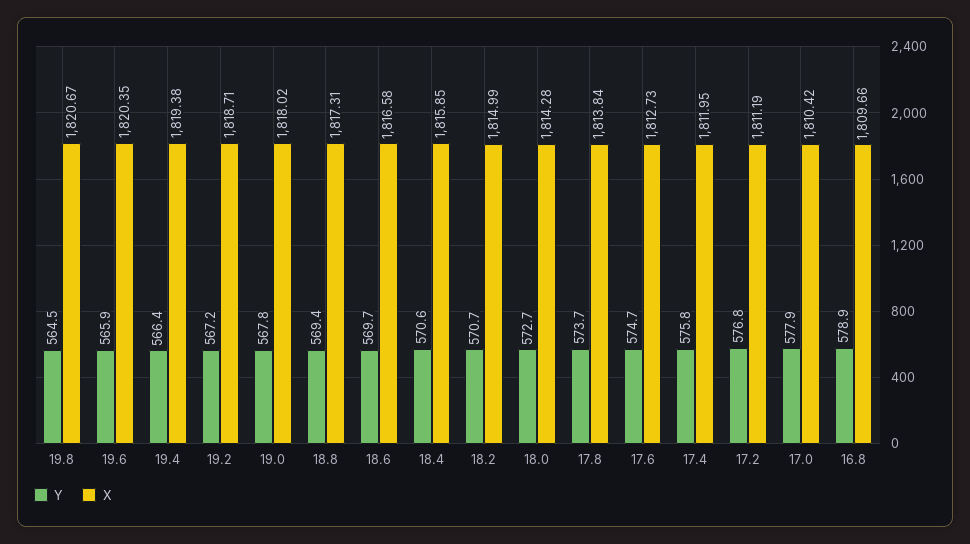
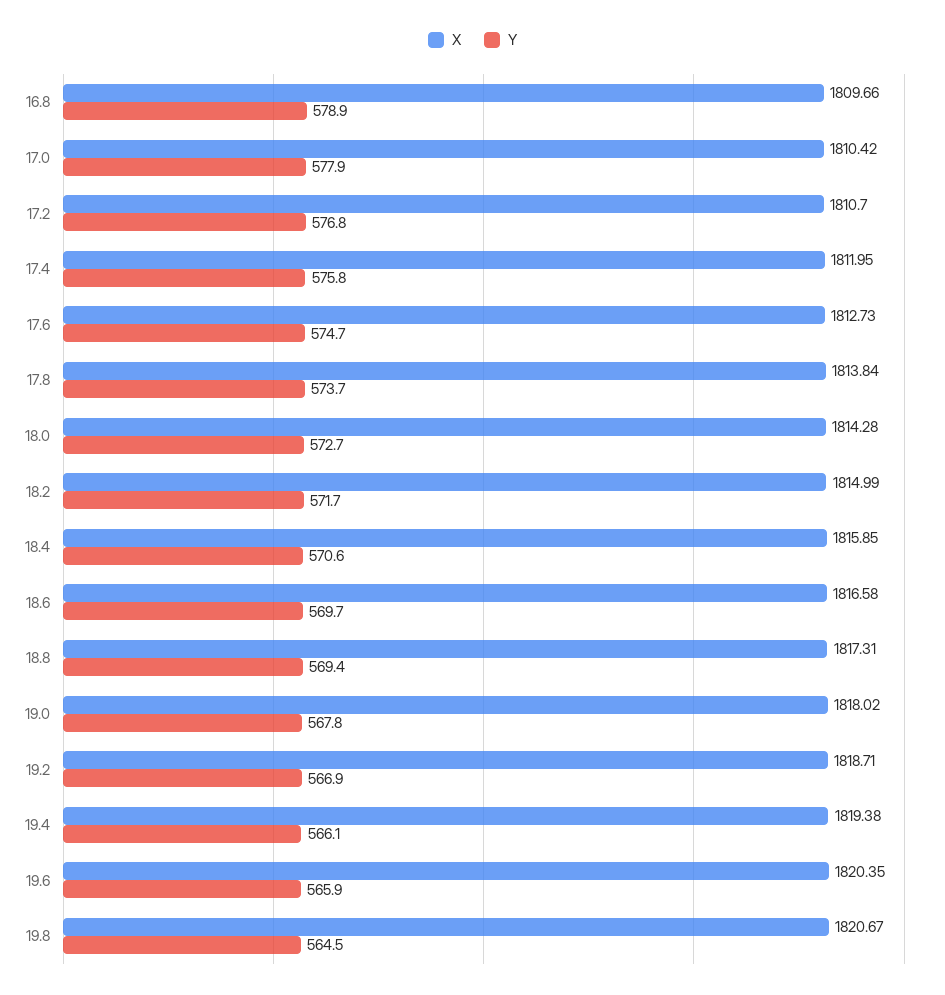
  {
    "Y": {
      "19.8": 564.5,
      "19.6": 565.9,
-     "19.4": 566.4,
+     "19.4": 566.1,
-     "19.2": 567.2,
+     "19.2": 566.9,
      "19.0": 567.8,
      "18.8": 569.4,
      "18.6": 569.7,
      "18.4": 570.6,
-     "18.2": 570.7,
+     "18.2": 571.7,
      "18.0": 572.7,
      "17.8": 573.7,
      "17.6": 574.7,
      "17.4": 575.8,
      "17.2": 576.8,
      "17.0": 577.9,
      "16.8": 578.9
    },
    "X": {
      "19.8": 1820.67,
      "19.6": 1820.35,
      "19.4": 1819.38,
      "19.2": 1818.71,
      "19.0": 1818.02,
      "18.8": 1817.31,
      "18.6": 1816.58,
      "18.4": 1815.85,
      "18.2": 1814.99,
      "18.0": 1814.28,
      "17.8": 1813.84,
      "17.6": 1812.73,
      "17.4": 1811.95,
-     "17.2": 1811.19,
+     "17.2": 1810.7,
      "17.0": 1810.42,
      "16.8": 1809.66
    }
  }

